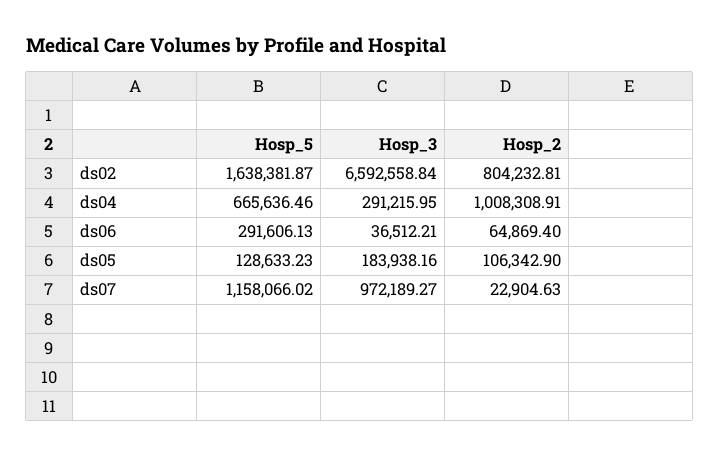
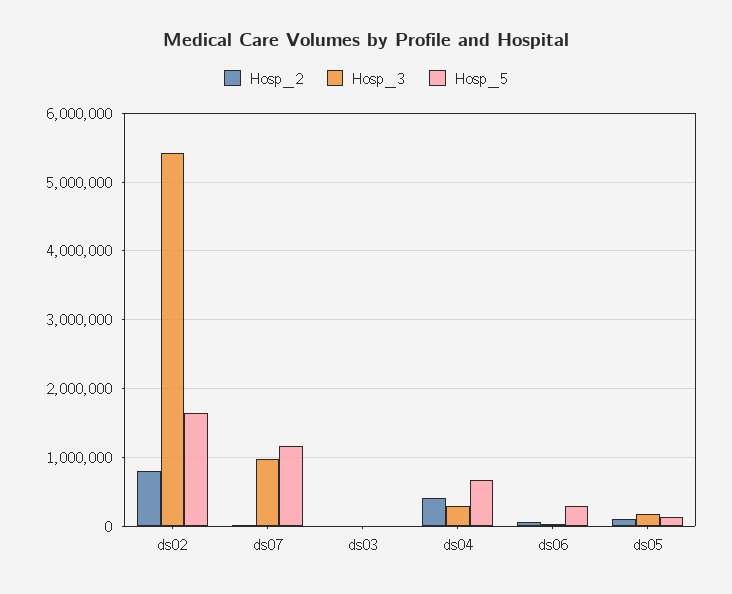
  {
    "Hosp_5": {
      "ds02": 1638381.87,
      "ds04": 665636.46,
      "ds06": 291606.13,
      "ds05": 128633.23,
-     "ds07": 1158066.02
+     "ds07": 1158066.02,
+     "ds03": 0
    },
    "Hosp_3": {
-     "ds02": 6592558.84,
+     "ds02": 5400000,
      "ds04": 291215.95,
      "ds06": 36512.21,
      "ds05": 183938.16,
-     "ds07": 972189.27
+     "ds07": 972189.27,
+     "ds03": 0
    },
    "Hosp_2": {
      "ds02": 804232.81,
-     "ds04": 1008308.91,
+     "ds04": 400000,
      "ds06": 64869.4,
      "ds05": 106342.9,
-     "ds07": 22904.63
+     "ds07": 22904.63,
+     "ds03": 0
    }
  }

